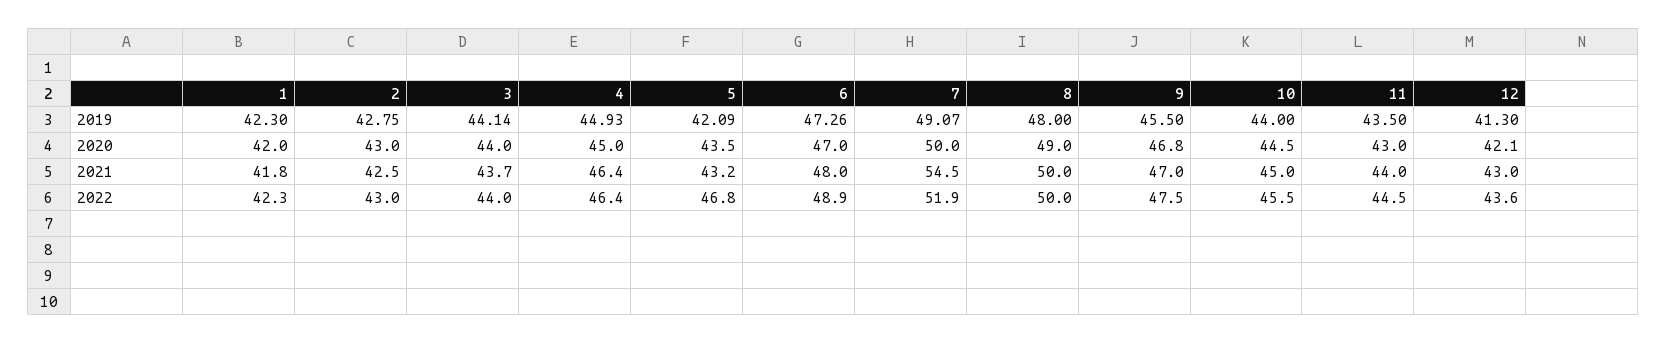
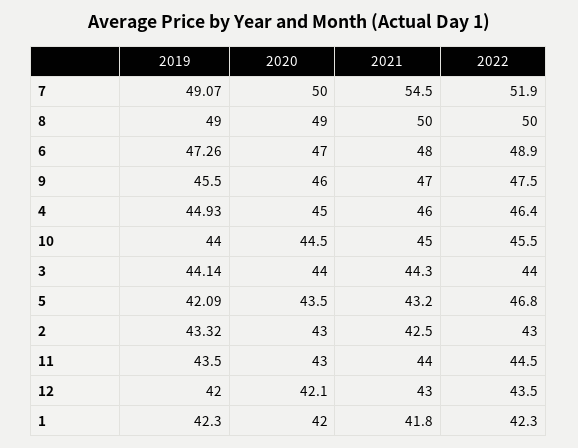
  {
    "1": {
      "2019": 42.3,
      "2020": 42,
      "2021": 41.8,
      "2022": 42.3
    },
    "2": {
-     "2019": 42.75,
+     "2019": 43.32,
      "2020": 43,
      "2021": 42.5,
      "2022": 43
    },
    "3": {
      "2019": 44.14,
      "2020": 44,
-     "2021": 43.7,
+     "2021": 44.3,
      "2022": 44
    },
    "4": {
      "2019": 44.93,
      "2020": 45,
-     "2021": 46.4,
+     "2021": 46,
      "2022": 46.4
    },
    "5": {
      "2019": 42.09,
      "2020": 43.5,
      "2021": 43.2,
      "2022": 46.8
    },
    "6": {
      "2019": 47.26,
      "2020": 47,
      "2021": 48,
      "2022": 48.9
    },
    "7": {
      "2019": 49.07,
      "2020": 50,
      "2021": 54.5,
      "2022": 51.9
    },
    "8": {
-     "2019": 48,
+     "2019": 49,
      "2020": 49,
      "2021": 50,
      "2022": 50
    },
    "9": {
      "2019": 45.5,
-     "2020": 46.8,
+     "2020": 46,
      "2021": 47,
      "2022": 47.5
    },
    "10": {
      "2019": 44,
      "2020": 44.5,
      "2021": 45,
      "2022": 45.5
    },
    "11": {
      "2019": 43.5,
      "2020": 43,
      "2021": 44,
      "2022": 44.5
    },
    "12": {
-     "2019": 41.3,
+     "2019": 42,
      "2020": 42.1,
      "2021": 43,
-     "2022": 43.6
+     "2022": 43.5
    }
  }

